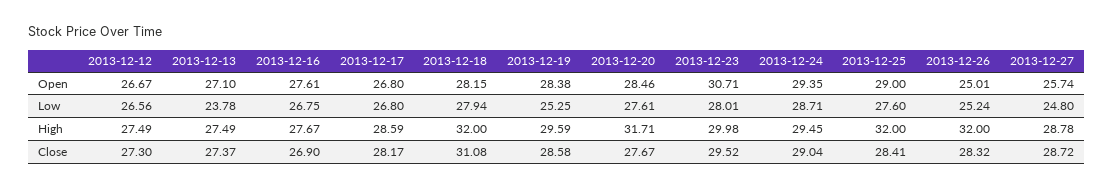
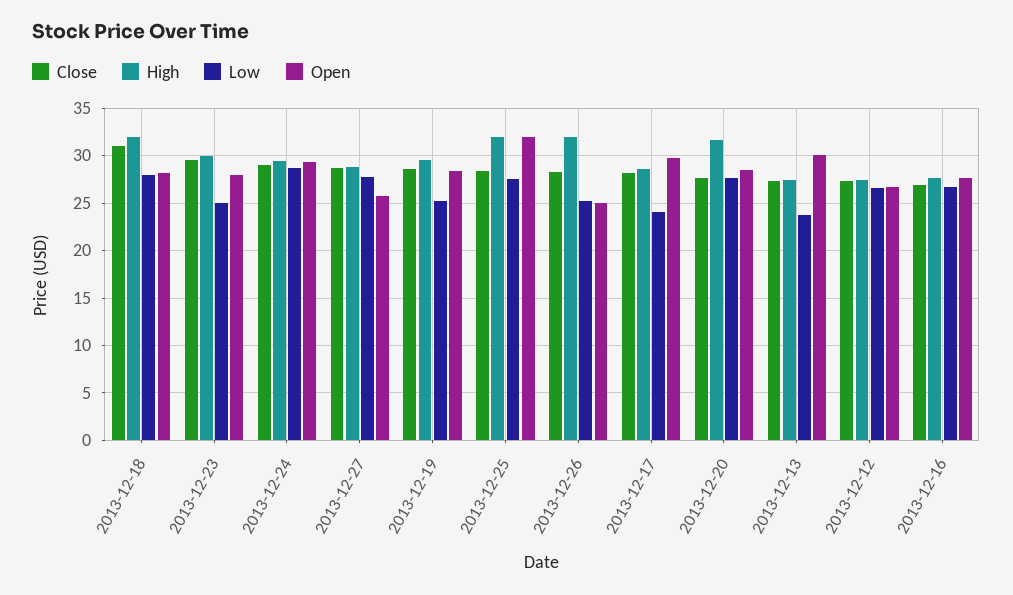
  {
    "Open": {
      "2013-12-12": 26.67,
-     "2013-12-13": 27.1,
+     "2013-12-13": 30,
      "2013-12-16": 27.61,
-     "2013-12-17": 26.8,
+     "2013-12-17": 30,
      "2013-12-18": 28.15,
      "2013-12-19": 28.38,
      "2013-12-20": 28.46,
-     "2013-12-23": 30.71,
+     "2013-12-23": 28,
      "2013-12-24": 29.35,
-     "2013-12-25": 29,
+     "2013-12-25": 32,
      "2013-12-26": 25.01,
      "2013-12-27": 25.74
    },
    "Low": {
      "2013-12-12": 26.56,
      "2013-12-13": 23.78,
      "2013-12-16": 26.75,
-     "2013-12-17": 26.8,
+     "2013-12-17": 24,
      "2013-12-18": 27.94,
      "2013-12-19": 25.25,
      "2013-12-20": 27.61,
-     "2013-12-23": 28.01,
+     "2013-12-23": 25,
      "2013-12-24": 28.71,
      "2013-12-25": 27.6,
      "2013-12-26": 25.24,
-     "2013-12-27": 24.8
+     "2013-12-27": 28
    },
    "High": {
      "2013-12-12": 27.49,
      "2013-12-13": 27.49,
      "2013-12-16": 27.67,
      "2013-12-17": 28.59,
      "2013-12-18": 32,
      "2013-12-19": 29.59,
      "2013-12-20": 31.71,
      "2013-12-23": 29.98,
      "2013-12-24": 29.45,
      "2013-12-25": 32,
      "2013-12-26": 32,
      "2013-12-27": 28.78
    },
    "Close": {
      "2013-12-12": 27.3,
      "2013-12-13": 27.37,
      "2013-12-16": 26.9,
      "2013-12-17": 28.17,
      "2013-12-18": 31.08,
      "2013-12-19": 28.58,
      "2013-12-20": 27.67,
      "2013-12-23": 29.52,
      "2013-12-24": 29.04,
      "2013-12-25": 28.41,
      "2013-12-26": 28.32,
      "2013-12-27": 28.72
    }
  }

